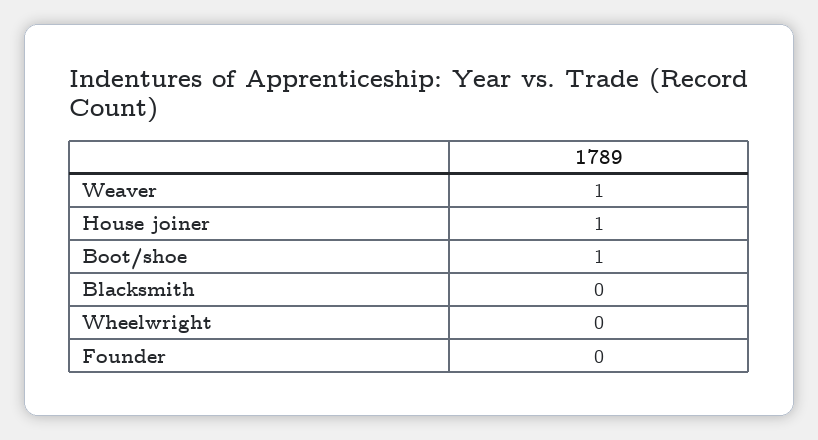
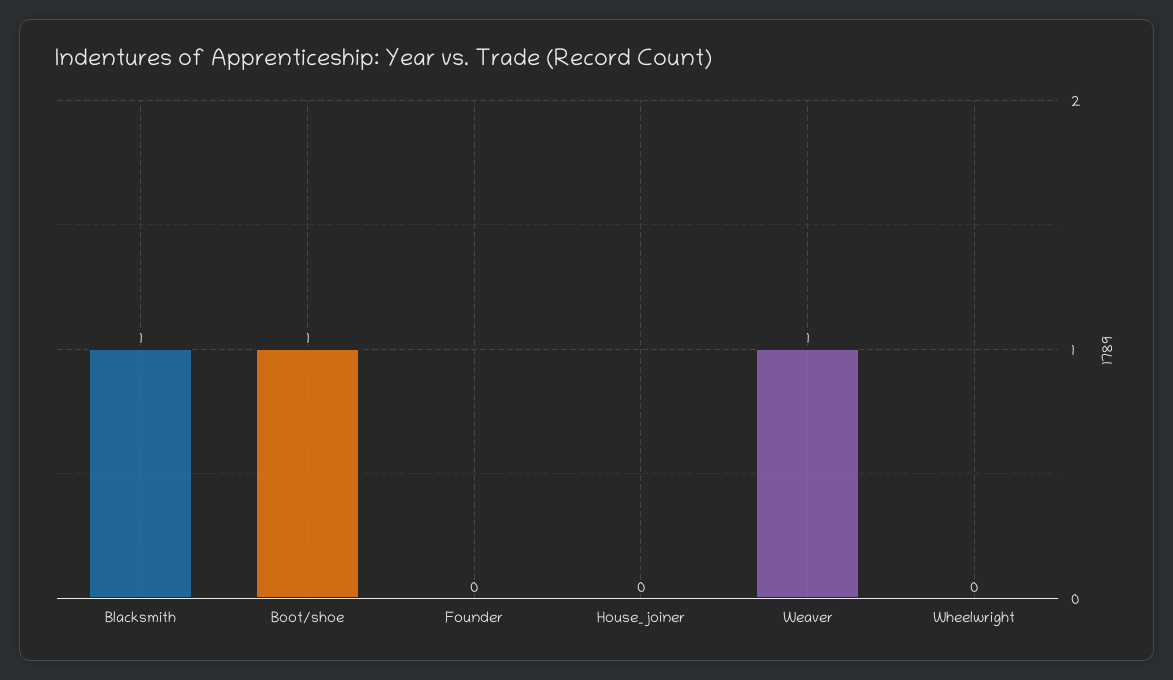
  {
    "Weaver": 1,
-   "House joiner": 1,
+   "House joiner": 0,
    "Boot/shoe": 1,
-   "Blacksmith": 0,
+   "Blacksmith": 1,
    "Wheelwright": 0,
    "Founder": 0
  }

